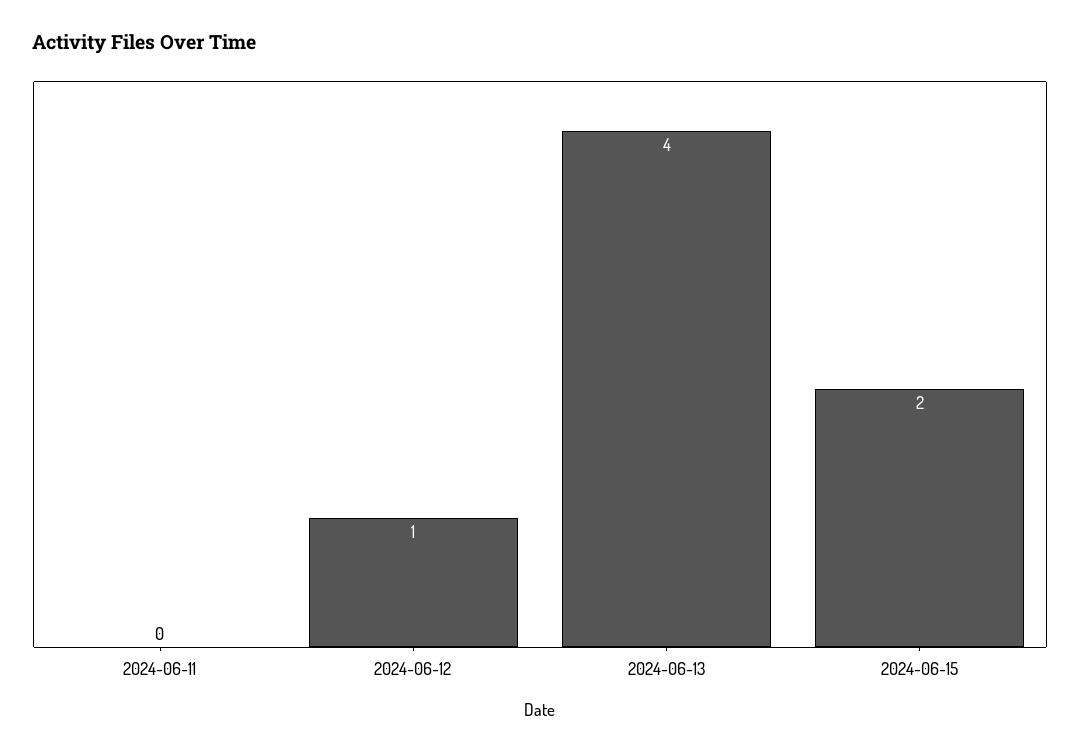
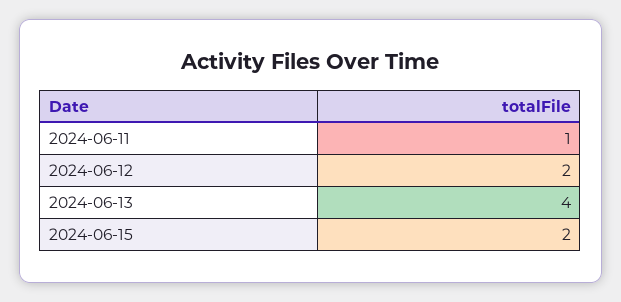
  {
-   "2024-06-11": 0,
+   "2024-06-11": 1,
-   "2024-06-12": 1,
+   "2024-06-12": 2,
    "2024-06-13": 4,
    "2024-06-15": 2
  }

